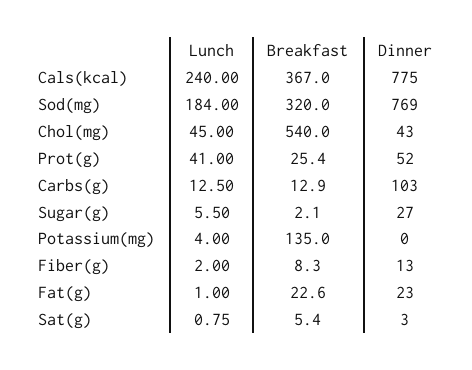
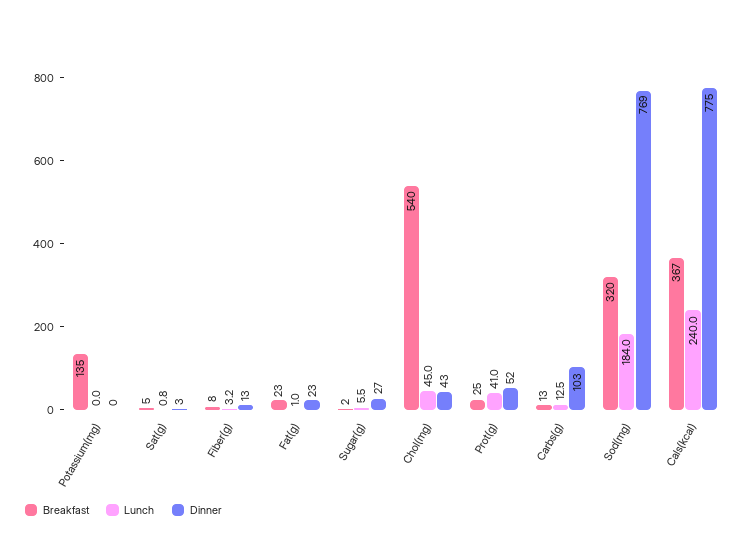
  {
    "Lunch": {
      "Cals(kcal)": 240,
      "Sod(mg)": 184,
      "Chol(mg)": 45,
      "Prot(g)": 41,
      "Carbs(g)": 12.5,
      "Sugar(g)": 5.5,
-     "Potassium(mg)": 4,
+     "Potassium(mg)": 0,
-     "Fiber(g)": 2,
+     "Fiber(g)": 3.2,
      "Fat(g)": 1,
      "Sat(g)": 0.75
    },
    "Breakfast": {
      "Cals(kcal)": 367,
      "Sod(mg)": 320,
      "Chol(mg)": 540,
      "Prot(g)": 25.4,
      "Carbs(g)": 12.9,
      "Sugar(g)": 2.1,
      "Potassium(mg)": 135,
      "Fiber(g)": 8.3,
      "Fat(g)": 22.6,
      "Sat(g)": 5.4
    },
    "Dinner": {
      "Cals(kcal)": 775,
      "Sod(mg)": 769,
      "Chol(mg)": 43,
      "Prot(g)": 52,
      "Carbs(g)": 103,
      "Sugar(g)": 27,
      "Potassium(mg)": 0,
      "Fiber(g)": 13,
      "Fat(g)": 23,
      "Sat(g)": 3
    }
  }

